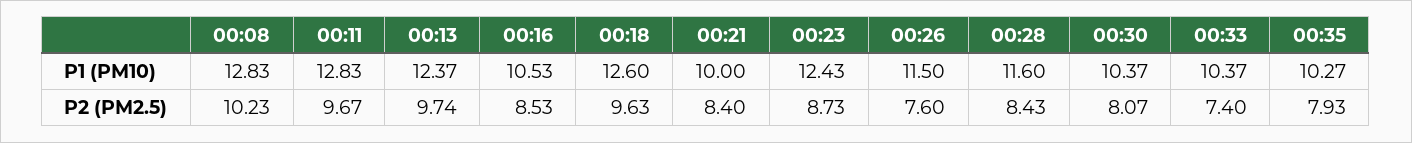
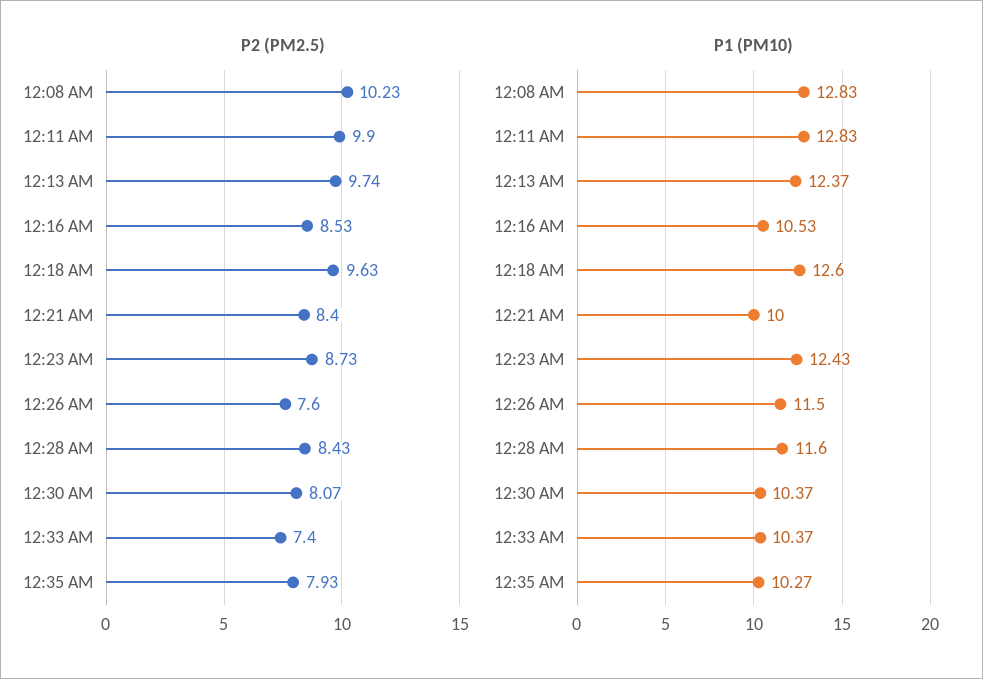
  {
    "P1 (PM10)": {
      "00:08": 12.83,
      "00:11": 12.83,
      "00:13": 12.37,
      "00:16": 10.53,
      "00:18": 12.6,
      "00:21": 10,
      "00:23": 12.43,
      "00:26": 11.5,
      "00:28": 11.6,
      "00:30": 10.37,
      "00:33": 10.37,
      "00:35": 10.27
    },
    "P2 (PM2.5)": {
      "00:08": 10.23,
-     "00:11": 9.67,
+     "00:11": 9.9,
      "00:13": 9.74,
      "00:16": 8.53,
      "00:18": 9.63,
      "00:21": 8.4,
      "00:23": 8.73,
      "00:26": 7.6,
      "00:28": 8.43,
      "00:30": 8.07,
      "00:33": 7.4,
      "00:35": 7.93
    }
  }

